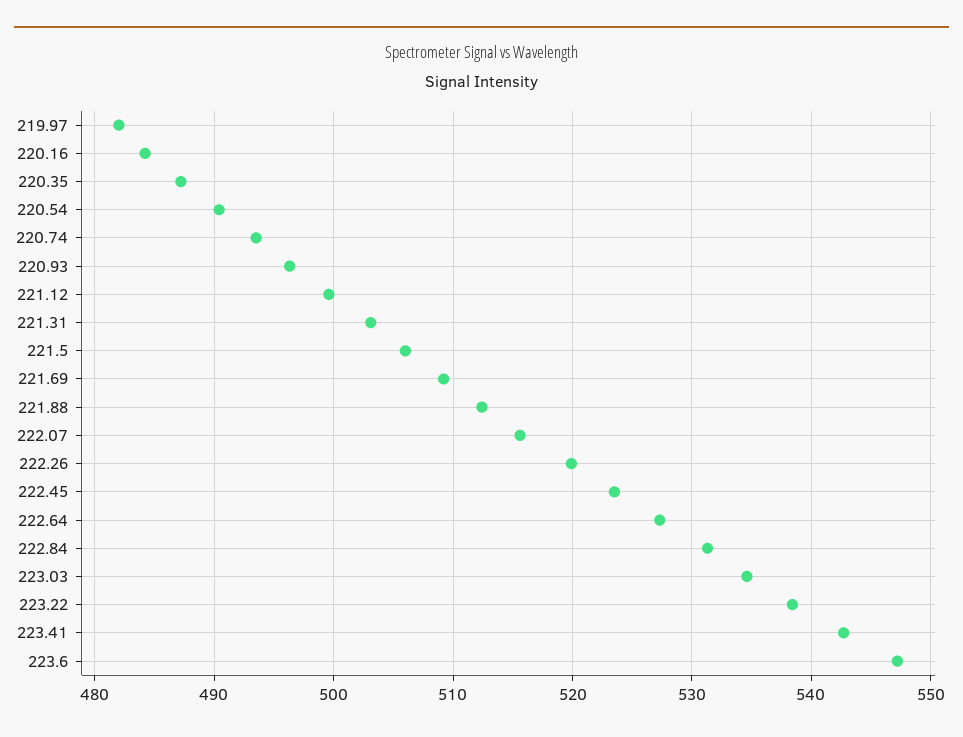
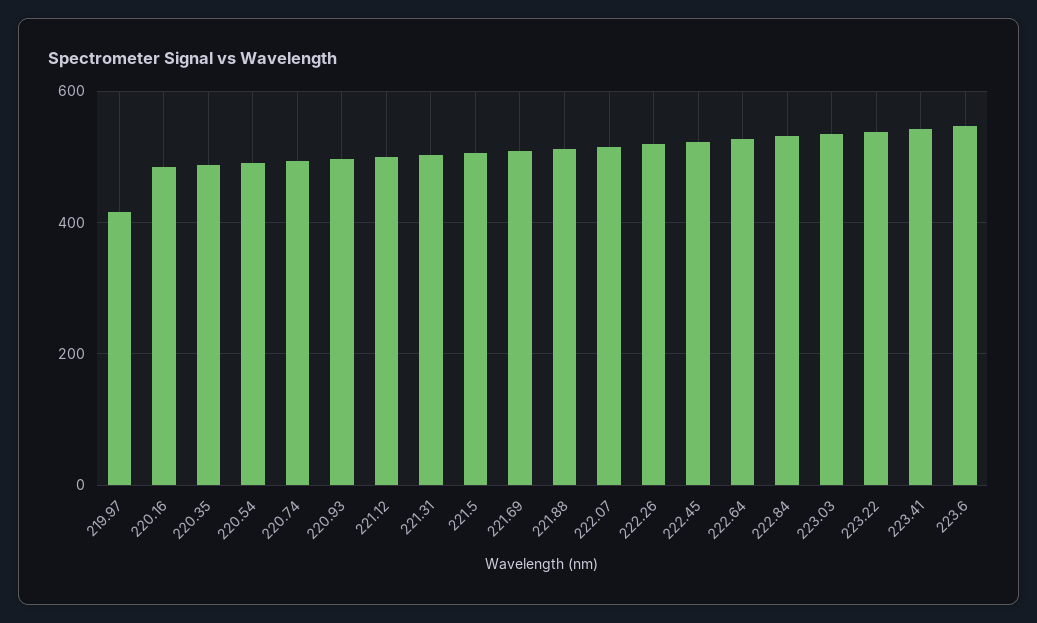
  {
-   "219.97": 482,
+   "219.97": 420,
    "220.16": 484,
    "220.35": 487,
    "220.54": 490,
    "220.74": 494,
    "220.93": 496,
    "221.12": 500,
    "221.31": 503,
    "221.5": 506,
    "221.69": 509,
    "221.88": 512,
    "222.07": 516,
    "222.26": 520,
    "222.45": 524,
    "222.64": 527,
    "222.84": 531,
    "223.03": 535,
    "223.22": 538,
    "223.41": 543,
    "223.6": 547
  }

